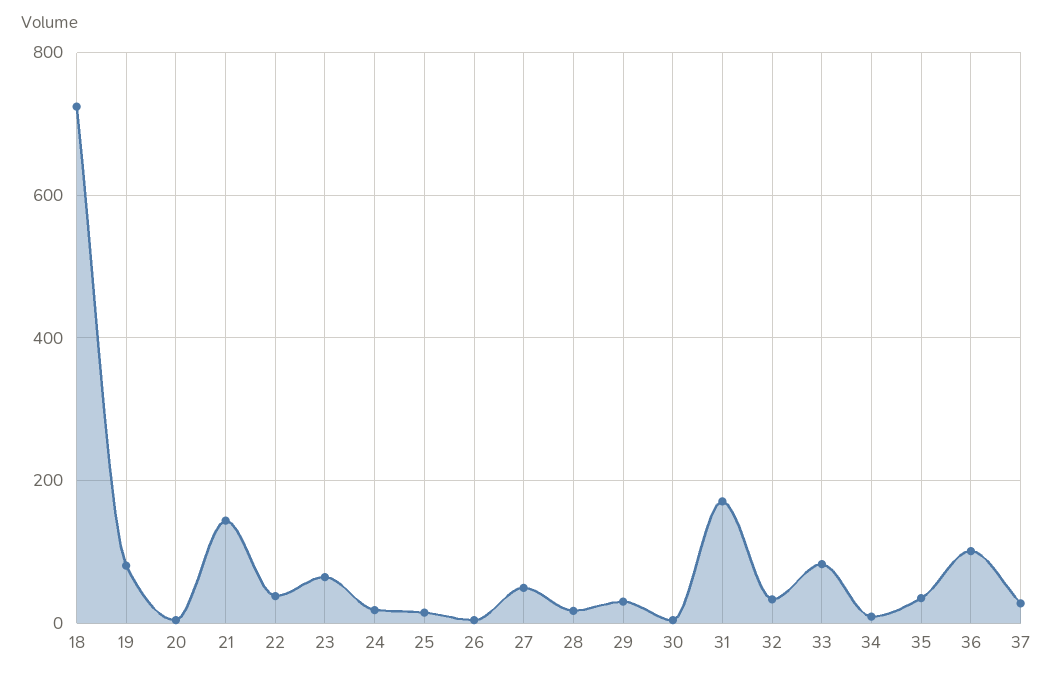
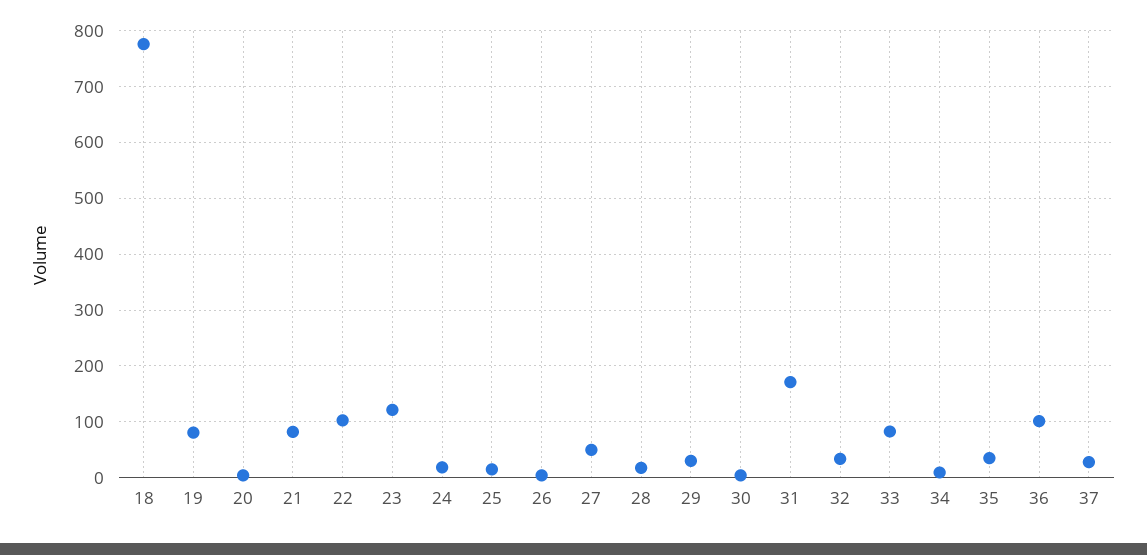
  {
-   "18": 720,
+   "18": 780,
    "19": 80,
    "20": 0,
-   "21": 140,
+   "21": 80,
-   "22": 40,
+   "22": 100,
-   "23": 60,
+   "23": 120,
    "24": 20,
    "25": 20,
    "26": 0,
    "27": 40,
    "28": 20,
    "29": 40,
    "30": 0,
    "31": 180,
    "32": 40,
    "33": 80,
    "34": 0,
    "35": 40,
    "36": 100,
    "37": 20
  }

